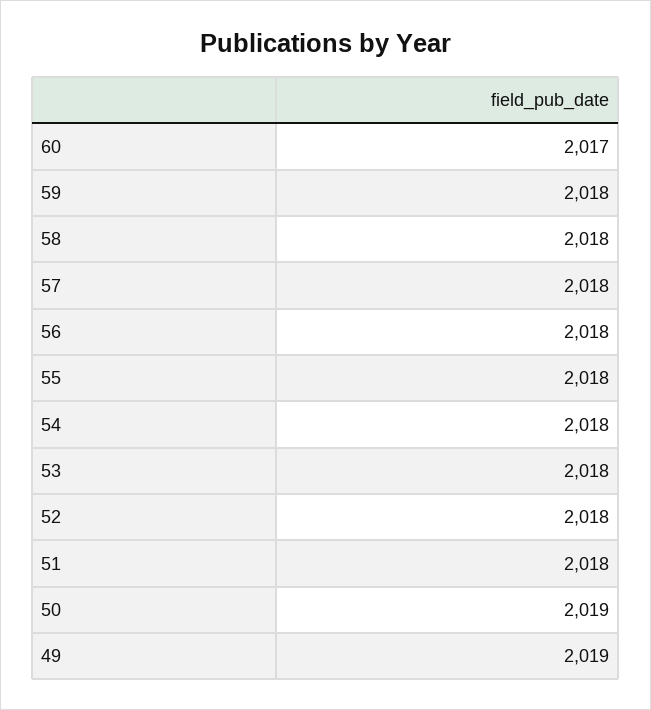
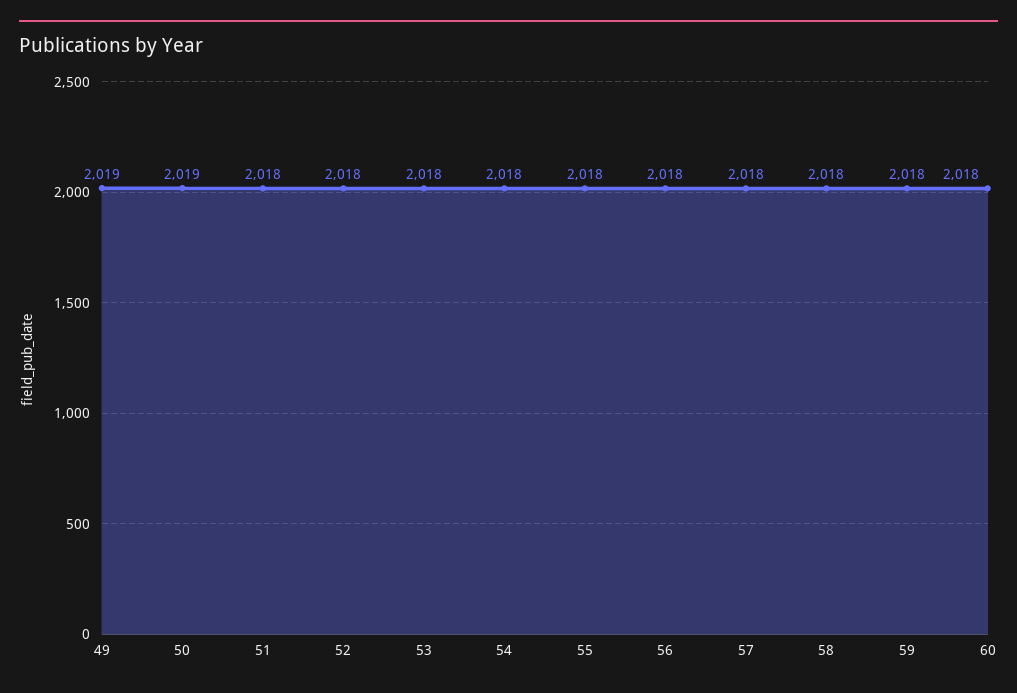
  {
-   "60": 2017,
+   "60": 2018,
    "59": 2018,
    "58": 2018,
    "57": 2018,
    "56": 2018,
    "55": 2018,
    "54": 2018,
    "53": 2018,
    "52": 2018,
    "51": 2018,
    "50": 2019,
    "49": 2019
  }

